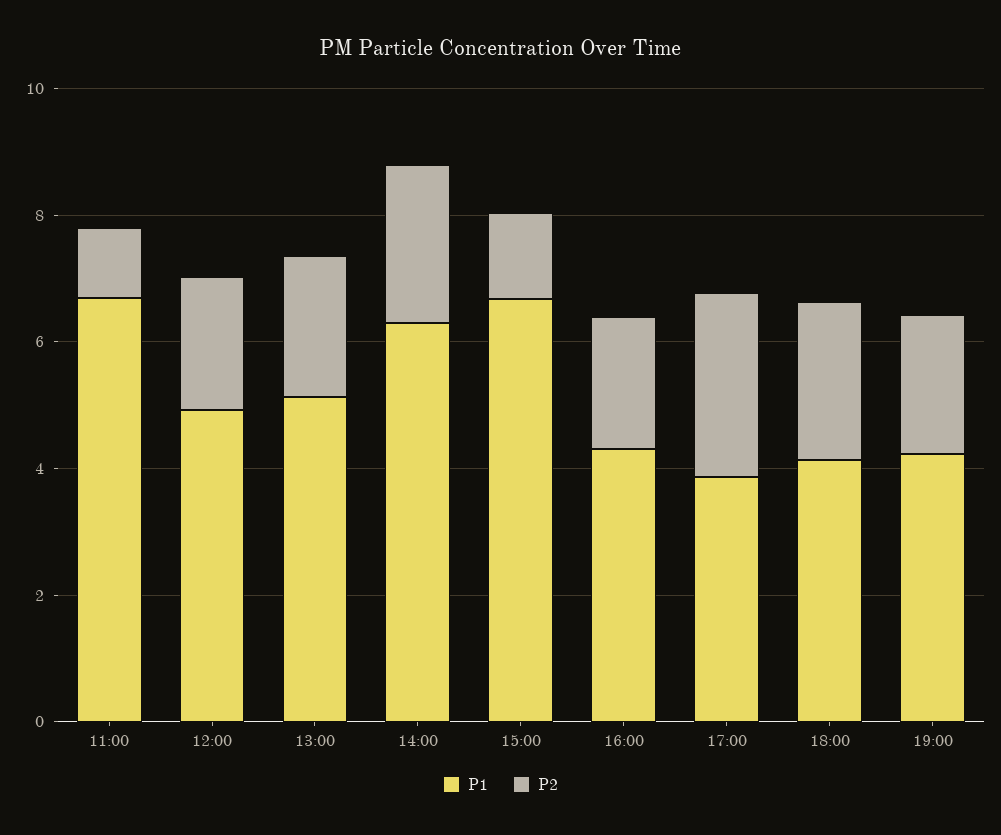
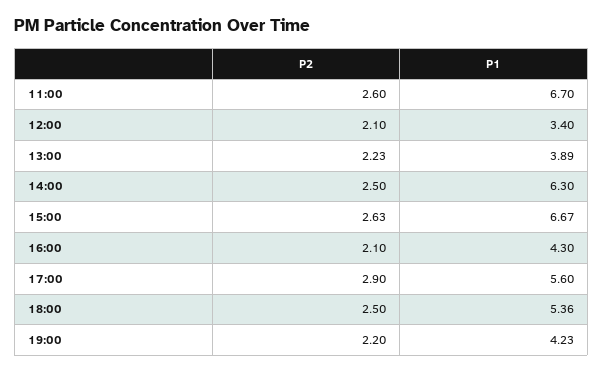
  {
    "P1": {
      "11:00": 6.7,
-     "12:00": 5,
+     "12:00": 3.4,
-     "13:00": 5,
+     "13:00": 3.89,
      "14:00": 6.3,
      "15:00": 6.67,
      "16:00": 4.3,
-     "17:00": 4,
+     "17:00": 5.6,
-     "18:00": 4,
+     "18:00": 5.36,
      "19:00": 4.23
    },
    "P2": {
-     "11:00": 1,
+     "11:00": 2.6,
      "12:00": 2.1,
      "13:00": 2.23,
      "14:00": 2.5,
-     "15:00": 1.5,
+     "15:00": 2.63,
      "16:00": 2.1,
      "17:00": 2.9,
      "18:00": 2.5,
      "19:00": 2.2
    }
  }

